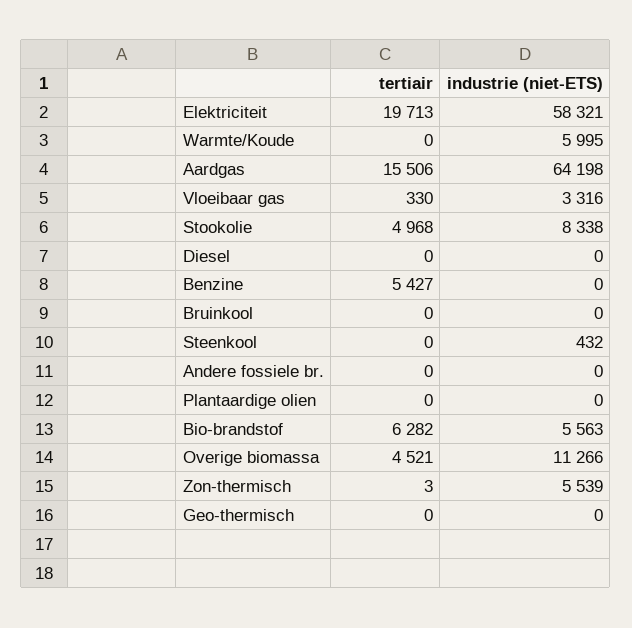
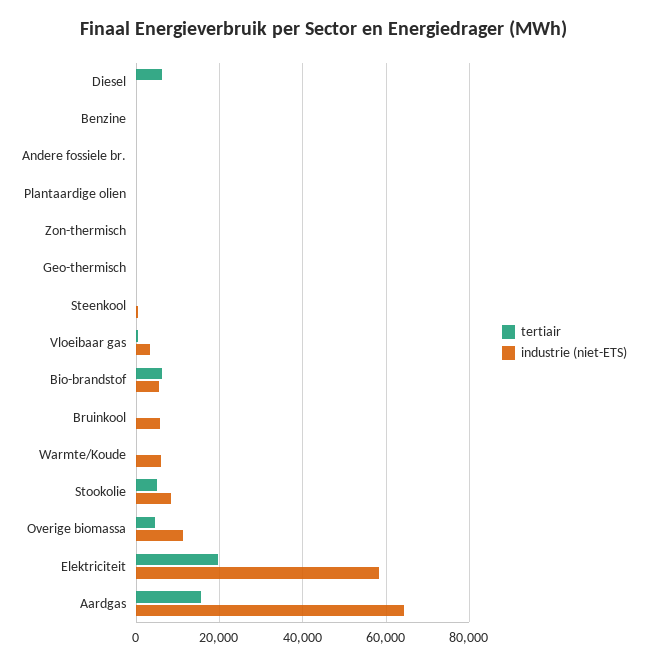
  {
    "tertiair": {
      "Elektriciteit": 19713,
      "Warmte/Koude": 0,
      "Aardgas": 15506,
      "Vloeibaar gas": 330,
      "Stookolie": 4968,
-     "Diesel": 0,
+     "Diesel": 6000,
-     "Benzine": 5427,
+     "Benzine": 0,
      "Bruinkool": 0,
      "Steenkool": 0,
      "Andere fossiele br.": 0,
      "Plantaardige olien": 0,
      "Bio-brandstof": 6282,
      "Overige biomassa": 4521,
      "Zon-thermisch": 3,
      "Geo-thermisch": 0
    },
    "industrie (niet-ETS)": {
      "Elektriciteit": 58321,
      "Warmte/Koude": 5995,
      "Aardgas": 64198,
      "Vloeibaar gas": 3316,
      "Stookolie": 8338,
      "Diesel": 0,
      "Benzine": 0,
-     "Bruinkool": 0,
+     "Bruinkool": 6000,
      "Steenkool": 432,
      "Andere fossiele br.": 0,
      "Plantaardige olien": 0,
      "Bio-brandstof": 5563,
      "Overige biomassa": 11266,
-     "Zon-thermisch": 5539,
+     "Zon-thermisch": 0,
      "Geo-thermisch": 0
    }
  }

